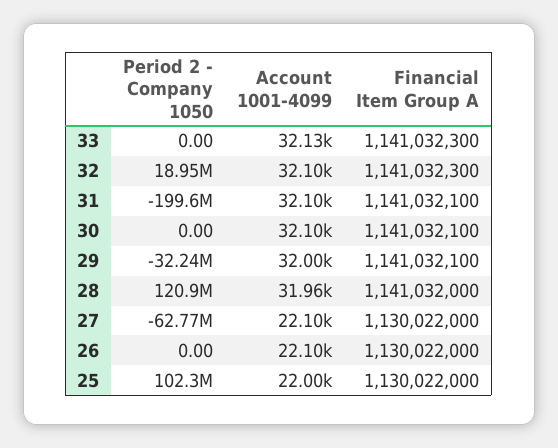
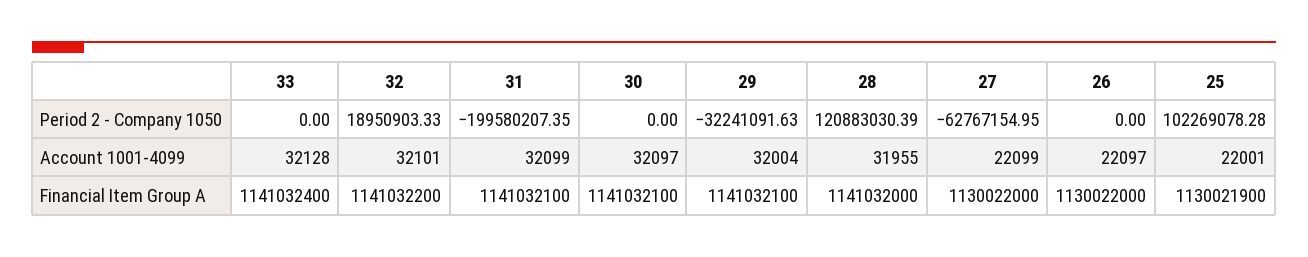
  {
    "Period 2 - Company 1050": {
      "33": 0,
      "32": 18950903.33,
      "31": -199580207.35,
      "30": 0,
      "29": -32241091.63,
      "28": 120883030.39,
      "27": -62767154.95,
      "26": 0,
      "25": 102269078.28
    },
    "Account 1001-4099": {
      "33": 32128,
      "32": 32101,
      "31": 32099,
      "30": 32097,
      "29": 32004,
      "28": 31955,
      "27": 22099,
      "26": 22097,
      "25": 22001
    },
    "Financial Item Group A": {
-     "33": 1141032300,
+     "33": 1141032400,
-     "32": 1141032300,
+     "32": 1141032200,
      "31": 1141032100,
      "30": 1141032100,
      "29": 1141032100,
      "28": 1141032000,
      "27": 1130022000,
      "26": 1130022000,
-     "25": 1130022000
+     "25": 1130021900
    }
  }

